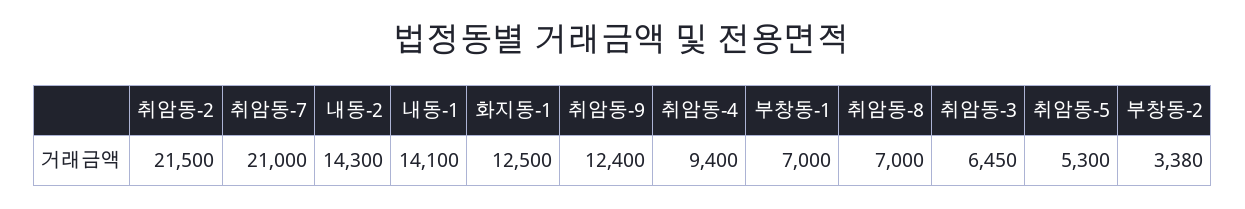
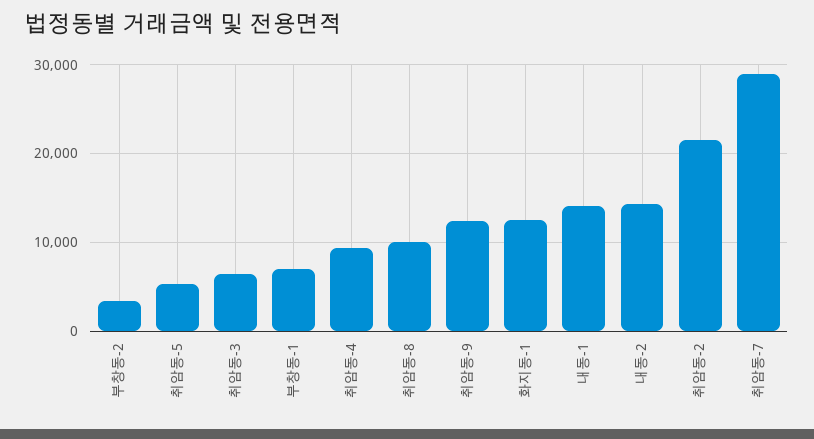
  {
    "취암동-2": 21500,
-   "취암동-7": 21000,
+   "취암동-7": 29000,
    "내동-2": 14300,
    "내동-1": 14100,
    "화지동-1": 12500,
    "취암동-9": 12400,
    "취암동-4": 9400,
    "부창동-1": 7000,
-   "취암동-8": 7000,
+   "취암동-8": 10000,
    "취암동-3": 6450,
    "취암동-5": 5300,
    "부창동-2": 3380
  }

